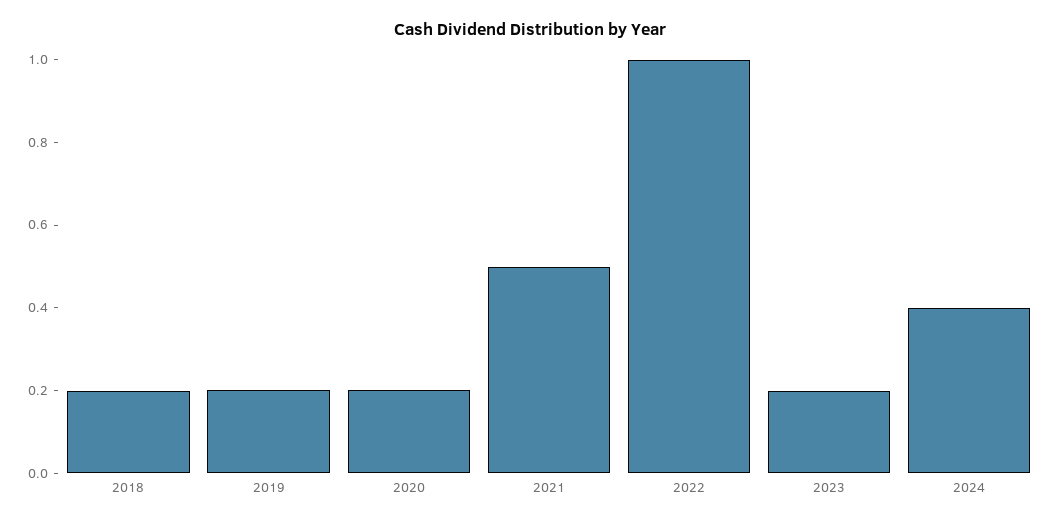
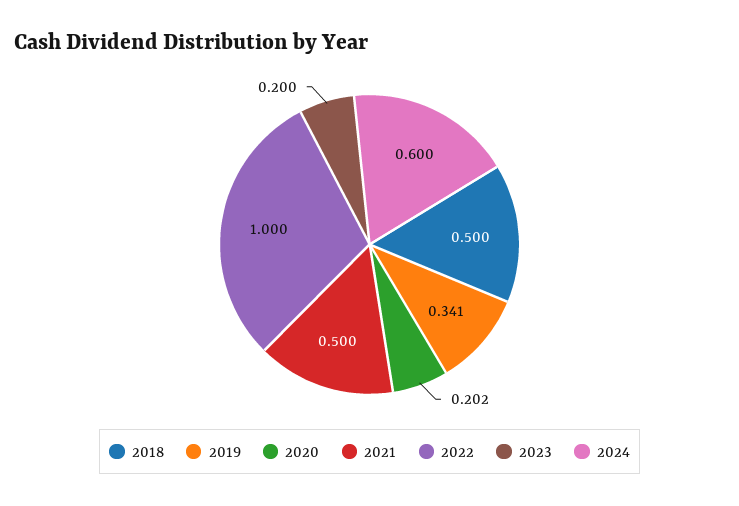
  {
-   "2018": 0.2,
+   "2018": 0.5,
-   "2019": 0.2,
+   "2019": 0.341,
    "2020": 0.202,
    "2021": 0.5,
    "2022": 1,
    "2023": 0.2,
-   "2024": 0.4
+   "2024": 0.6
  }

